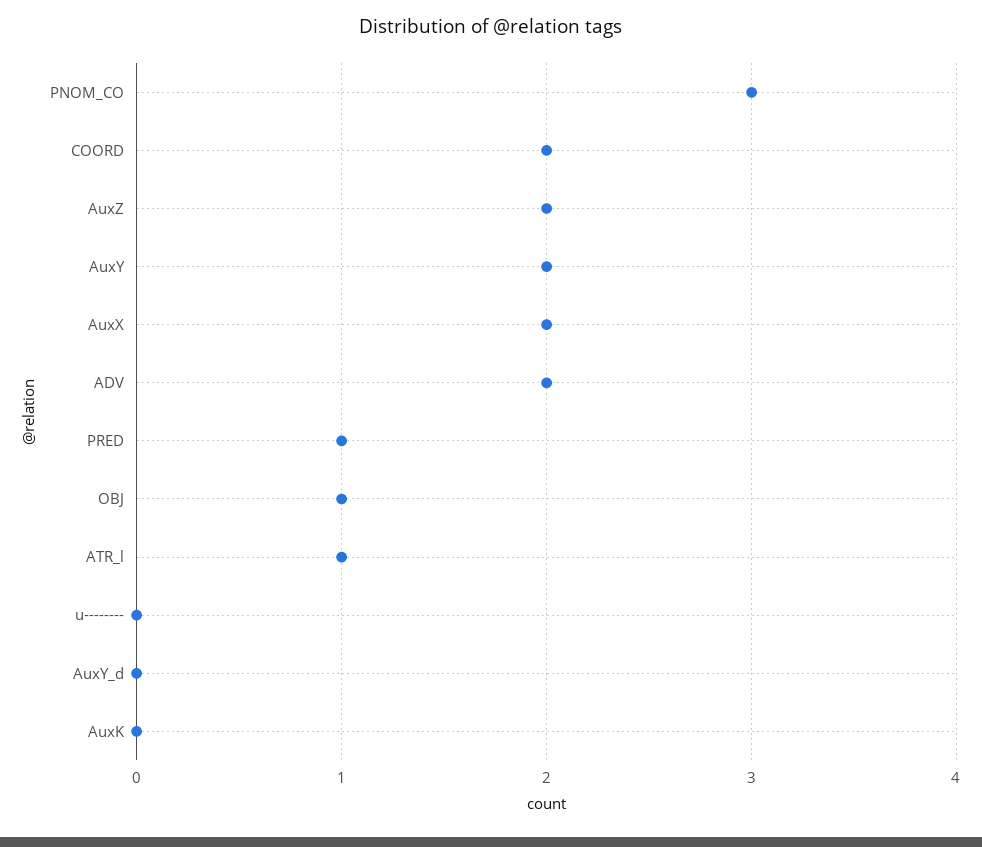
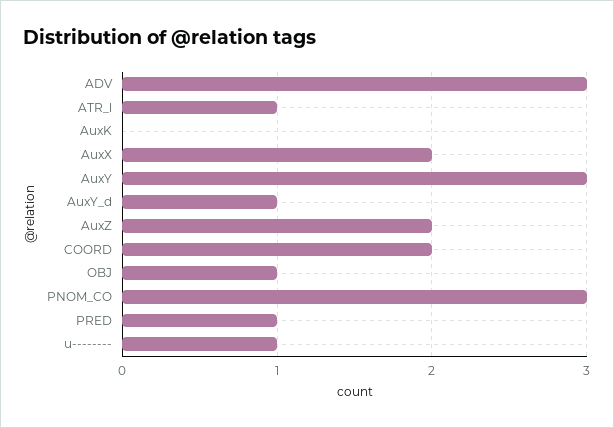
  {
    "PNOM_CO": 3,
    "COORD": 2,
    "AuxZ": 2,
-   "AuxY": 2,
+   "AuxY": 3,
    "AuxX": 2,
-   "ADV": 2,
+   "ADV": 3,
    "PRED": 1,
    "OBJ": 1,
    "ATR_l": 1,
-   "u--------": 0,
+   "u--------": 1,
-   "AuxY_d": 0,
+   "AuxY_d": 1,
    "AuxK": 0
  }

